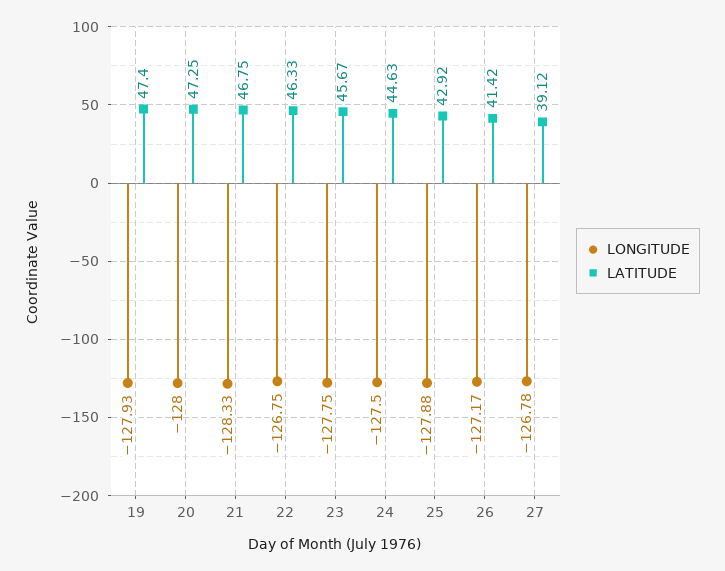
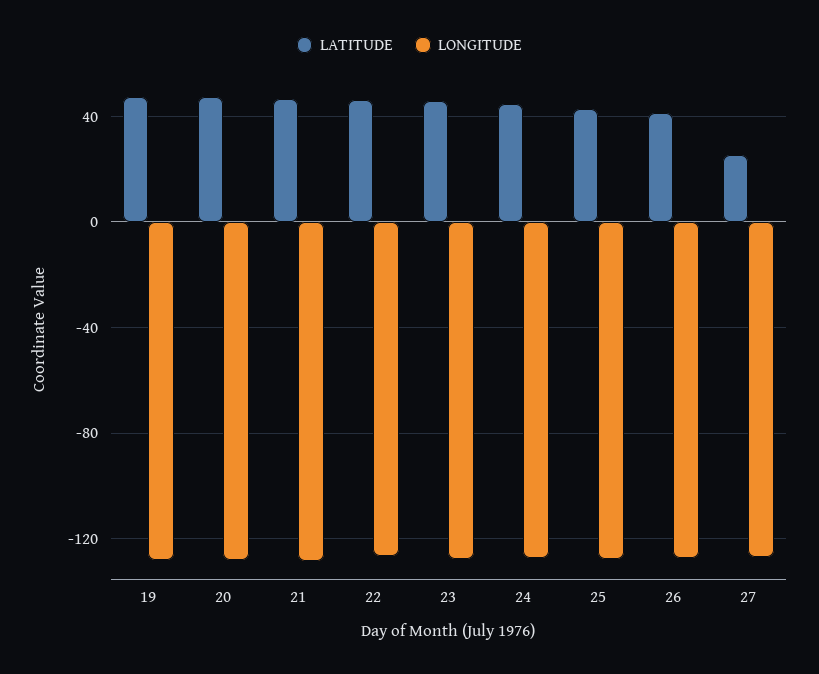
  {
    "LONGITUDE": {
      "19": -127.93,
      "20": -128,
      "21": -128.33,
      "22": -126.75,
      "23": -127.75,
      "24": -127.5,
      "25": -127.88,
      "26": -127.17,
      "27": -126.78
    },
    "LATITUDE": {
      "19": 47.4,
      "20": 47.25,
      "21": 46.75,
      "22": 46.33,
      "23": 45.67,
      "24": 44.63,
      "25": 42.92,
      "26": 41.42,
-     "27": 39.12
+     "27": 25
    }
  }

